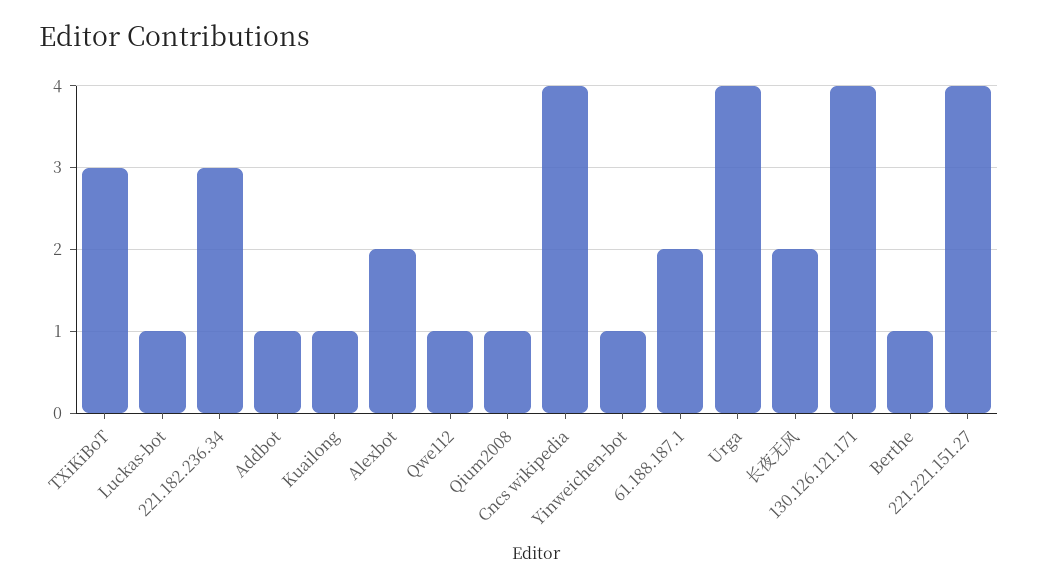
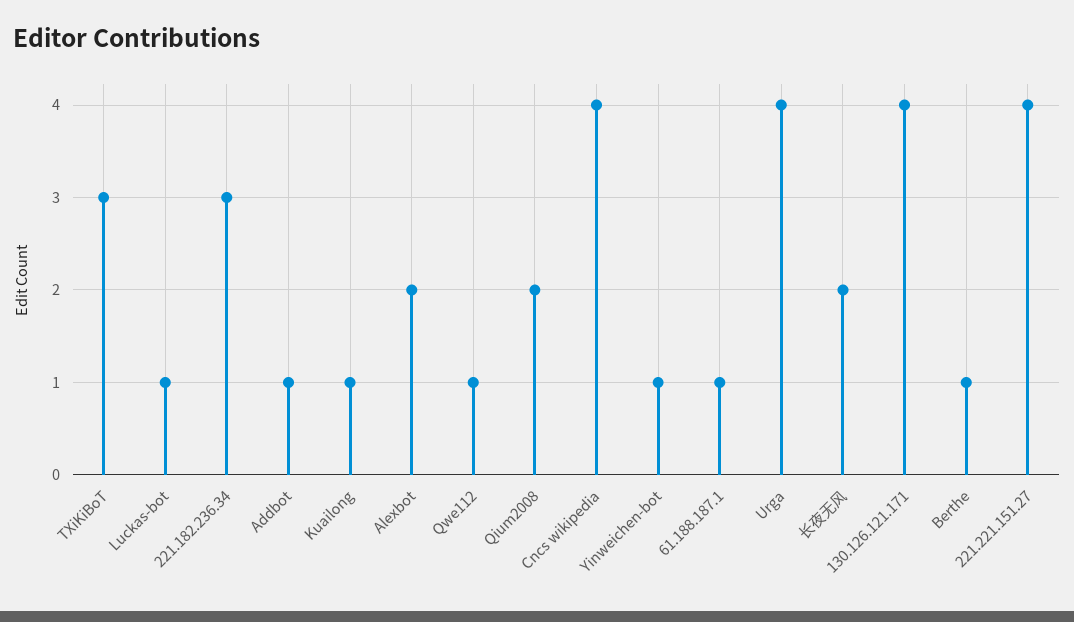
  {
    "TXiKiBoT": 3,
    "Luckas-bot": 1,
    "221.182.236.34": 3,
    "Addbot": 1,
    "Kuailong": 1,
    "Alexbot": 2,
    "Qwe112": 1,
-   "Qium2008": 1,
+   "Qium2008": 2,
    "Cncs wikipedia": 4,
    "Yinweichen-bot": 1,
-   "61.188.187.1": 2,
+   "61.188.187.1": 1,
    "Urga": 4,
    "长夜无风": 2,
    "130.126.121.171": 4,
    "Berthe": 1,
    "221.221.151.27": 4
  }

